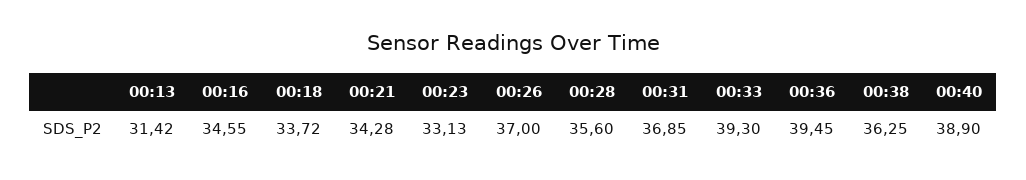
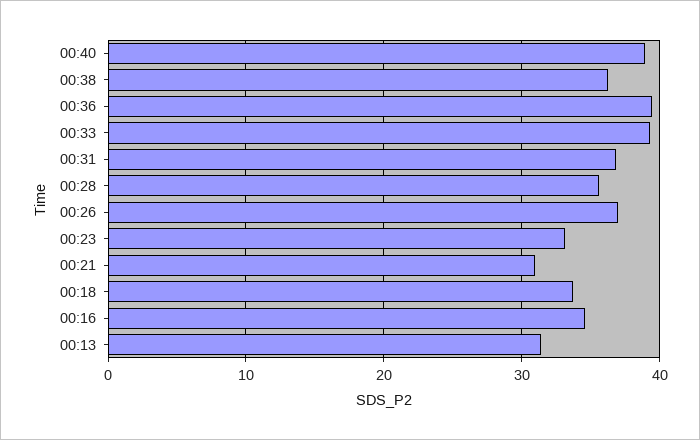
  {
    "00:13": 31.42,
    "00:16": 34.55,
    "00:18": 33.72,
-   "00:21": 34.28,
+   "00:21": 31,
    "00:23": 33.13,
    "00:26": 37,
    "00:28": 35.6,
    "00:31": 36.85,
    "00:33": 39.3,
    "00:36": 39.45,
    "00:38": 36.25,
    "00:40": 38.9
  }

